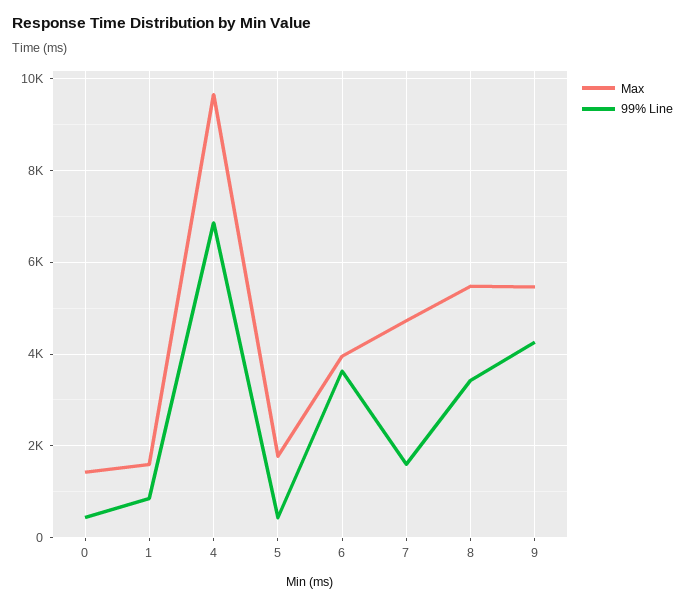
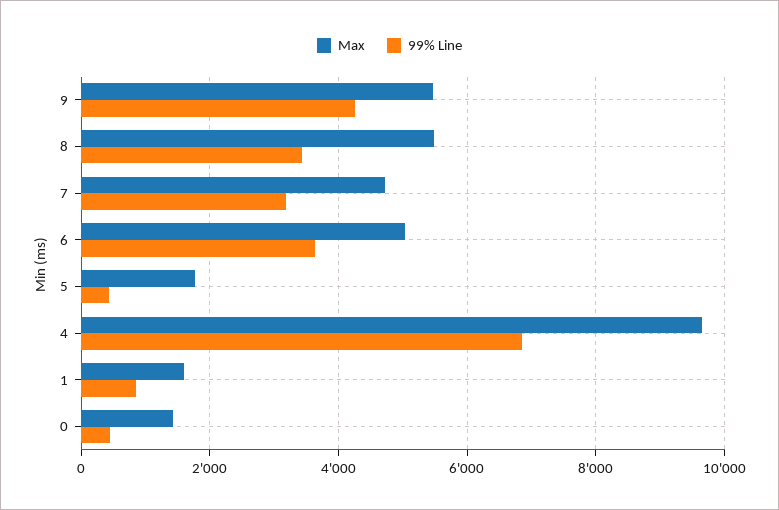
  {
    "Max": {
      "0": 1400,
      "1": 1600,
      "4": 9600,
      "5": 1800,
-     "6": 4000,
+     "6": 5000,
      "7": 4800,
      "8": 5400,
      "9": 5400
    },
    "99% Line": {
      "0": 400,
      "1": 800,
      "4": 6800,
      "5": 400,
      "6": 3600,
-     "7": 1600,
+     "7": 3200,
      "8": 3400,
      "9": 4200
    }
  }

